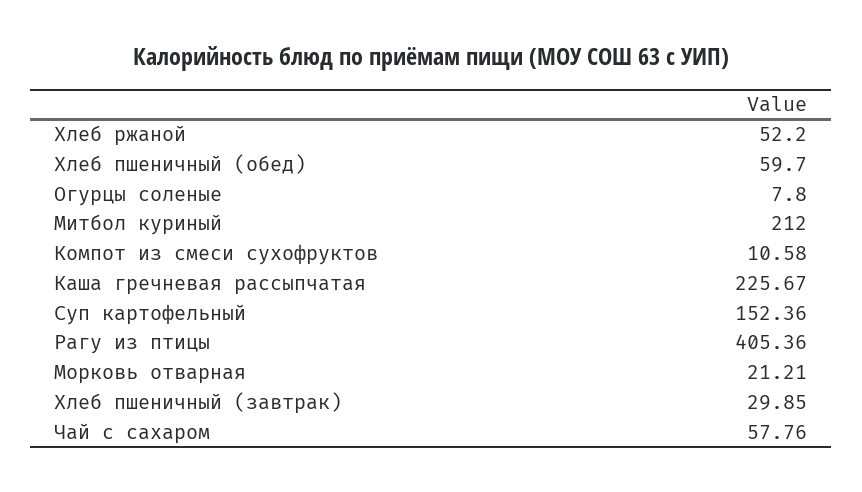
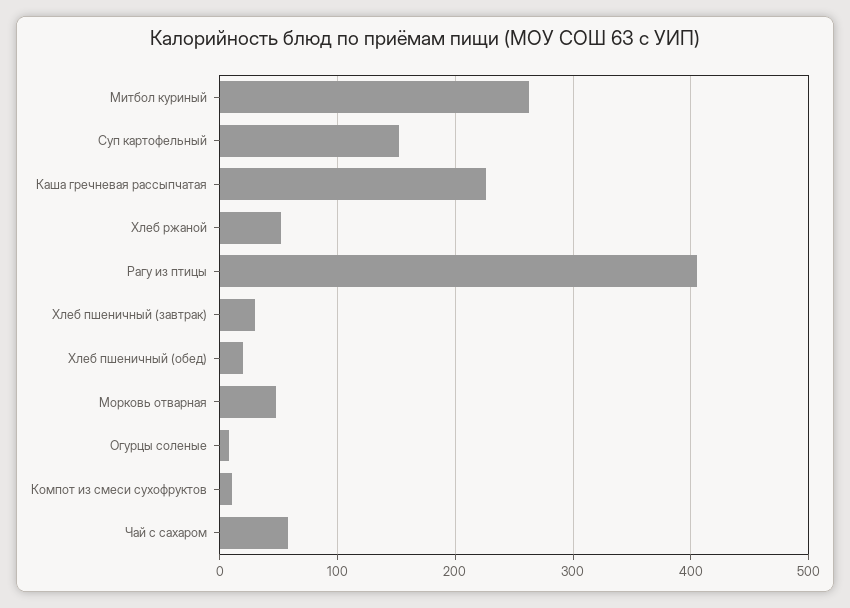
  {
    "Хлеб ржаной": 52.2,
-   "Хлеб пшеничный (обед)": 59.7,
+   "Хлеб пшеничный (обед)": 20,
    "Огурцы соленые": 7.8,
-   "Митбол куриный": 212,
+   "Митбол куриный": 260,
    "Компот из смеси сухофруктов": 10.58,
    "Каша гречневая рассыпчатая": 225.67,
    "Суп картофельный": 152.36,
    "Рагу из птицы": 405.36,
-   "Морковь отварная": 21.21,
+   "Морковь отварная": 50,
    "Хлеб пшеничный (завтрак)": 29.85,
    "Чай с сахаром": 57.76
  }

